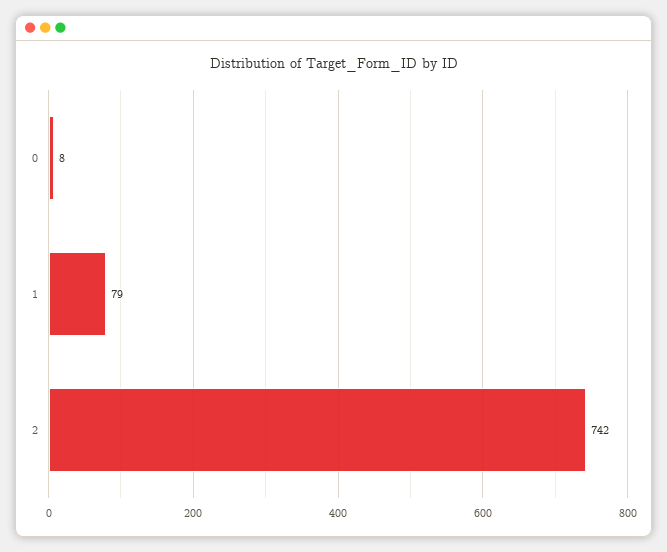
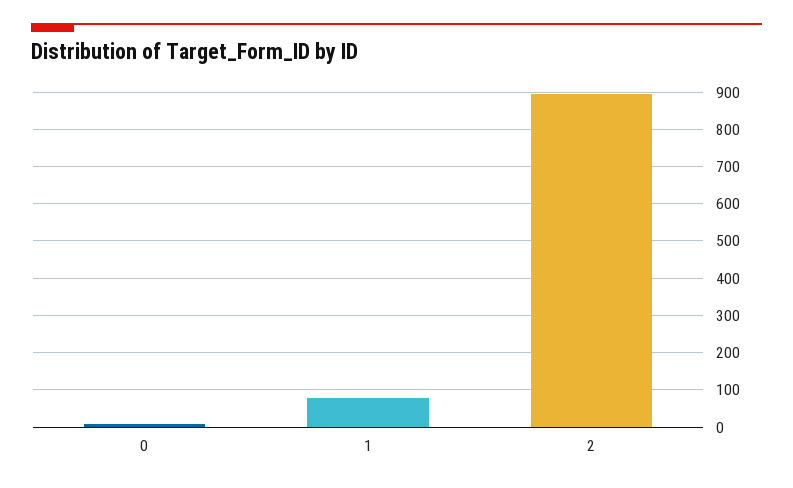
  {
    "0": 8,
    "1": 79,
-   "2": 742
+   "2": 900
  }

